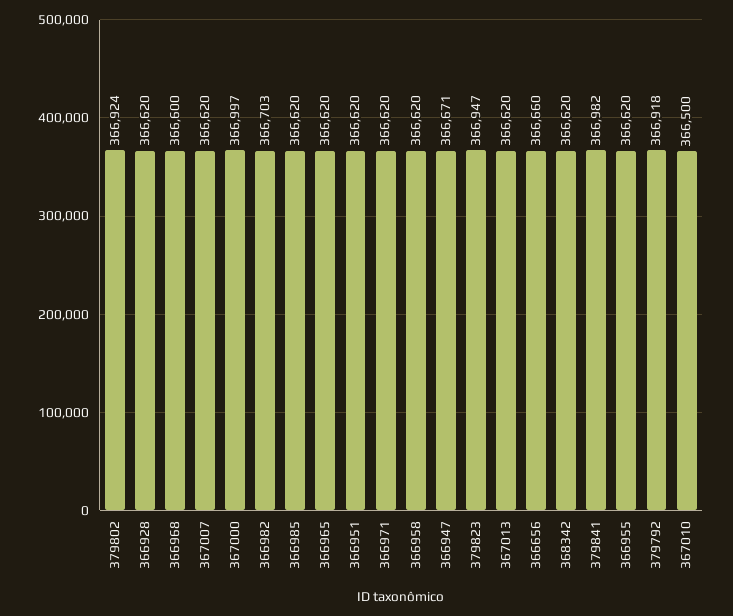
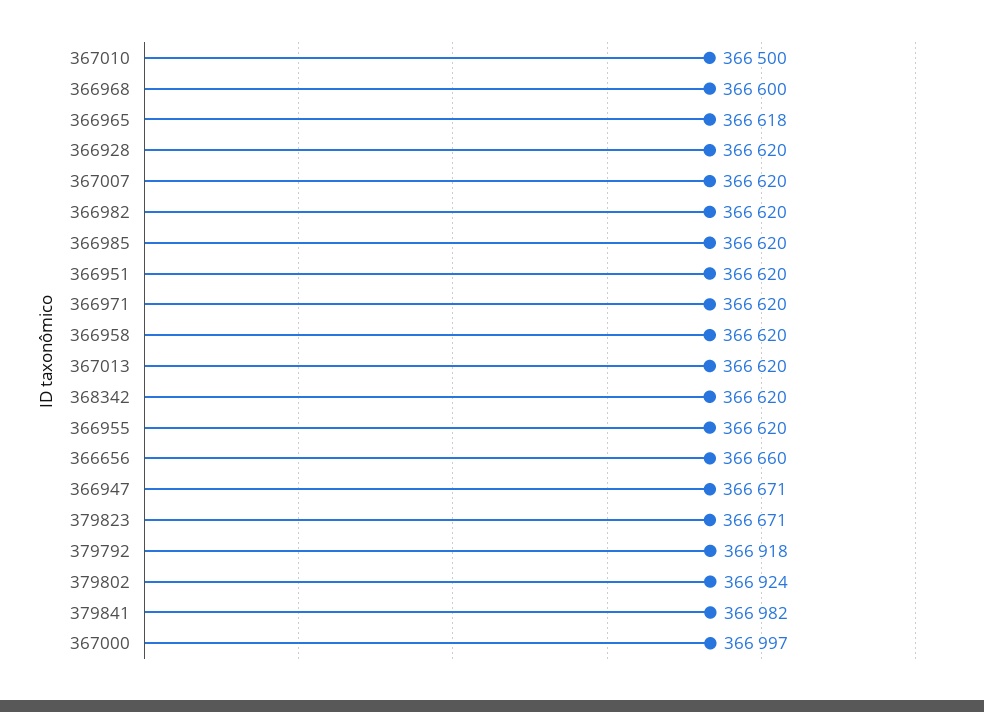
  {
    "379802": 366924,
    "366928": 366620,
    "366968": 366600,
    "367007": 366620,
    "367000": 366997,
-   "366982": 366703,
+   "366982": 366620,
    "366985": 366620,
-   "366965": 366620,
+   "366965": 366618,
    "366951": 366620,
    "366971": 366620,
    "366958": 366620,
    "366947": 366671,
-   "379823": 366947,
+   "379823": 366671,
    "367013": 366620,
    "366656": 366660,
    "368342": 366620,
    "379841": 366982,
    "366955": 366620,
    "379792": 366918,
    "367010": 366500
  }

